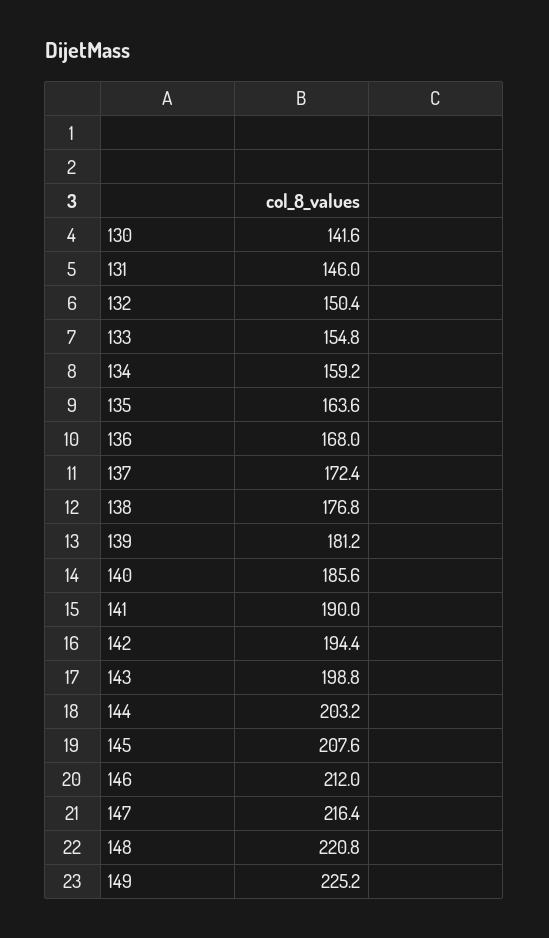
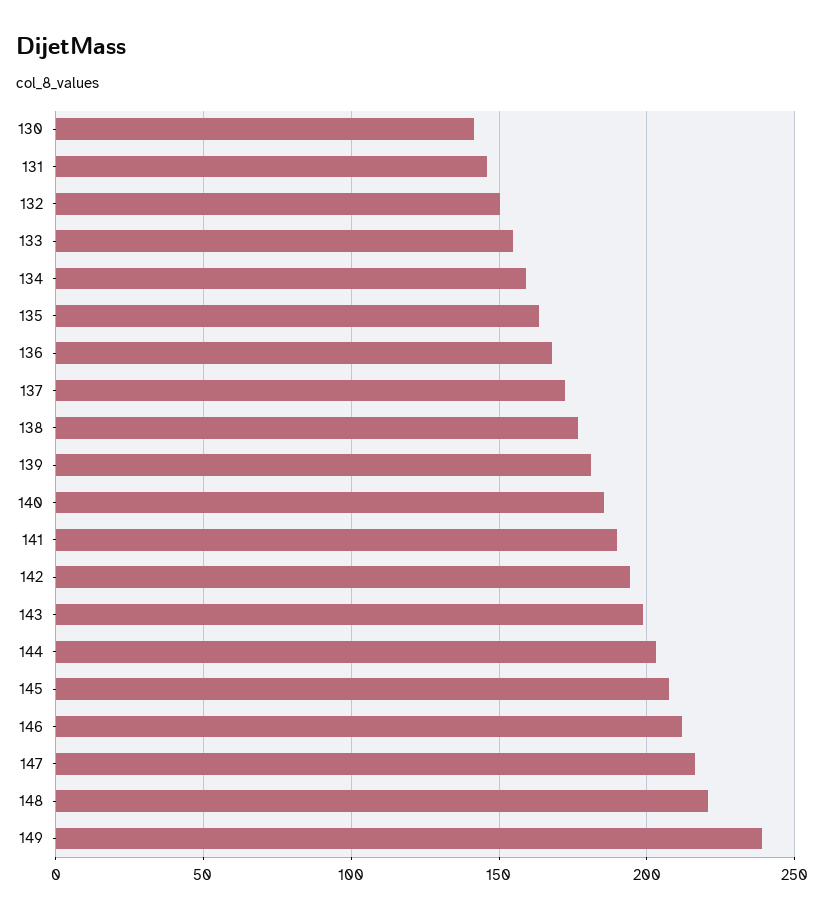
  {
    "130": 141.6,
    "131": 146,
    "132": 150.4,
    "133": 154.8,
    "134": 159.2,
    "135": 163.6,
    "136": 168,
    "137": 172.4,
    "138": 176.8,
    "139": 181.2,
    "140": 185.6,
    "141": 190,
    "142": 194.4,
    "143": 198.8,
    "144": 203.2,
    "145": 207.6,
    "146": 212,
    "147": 216.4,
    "148": 220.8,
-   "149": 225.2
+   "149": 240
  }

